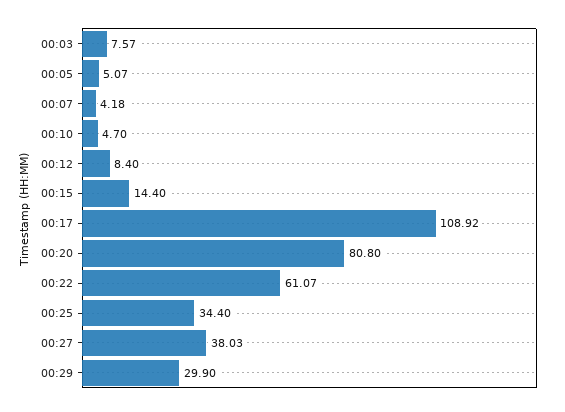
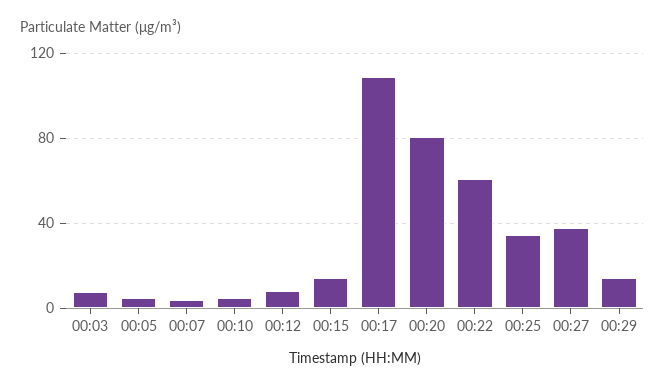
  {
    "00:03": 7.57,
    "00:05": 5.07,
    "00:07": 4.18,
    "00:10": 4.7,
    "00:12": 8.4,
    "00:15": 14.4,
    "00:17": 108.92,
    "00:20": 80.8,
    "00:22": 61.07,
    "00:25": 34.4,
    "00:27": 38.03,
-   "00:29": 29.9
+   "00:29": 15
  }

